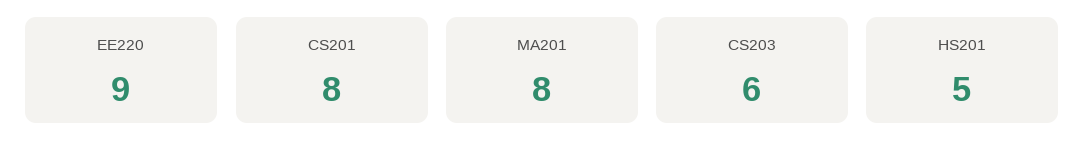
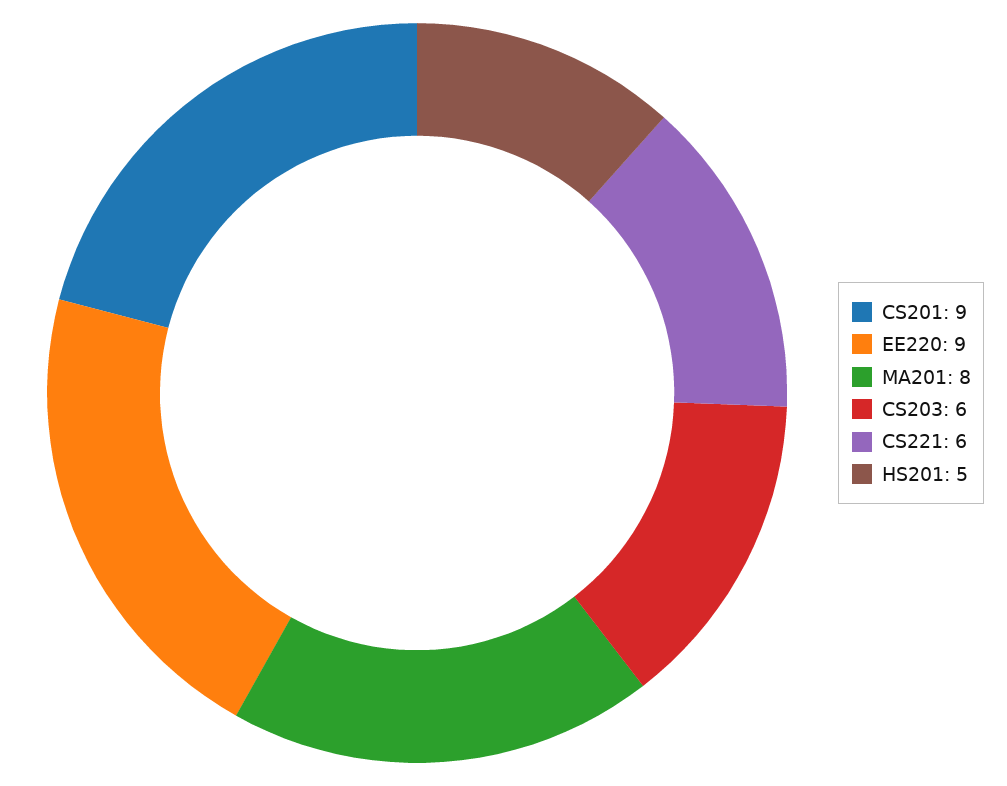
  {
    "EE220": 9,
-   "CS201": 8,
+   "CS201": 9,
    "MA201": 8,
    "CS203": 6,
-   "HS201": 5
+   "HS201": 5,
+   "CS221": 6
  }

